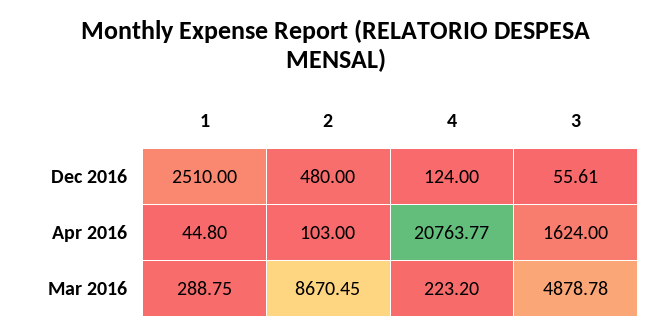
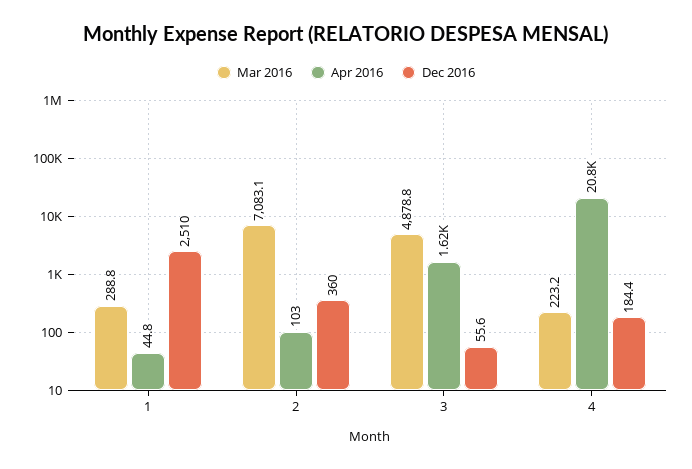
  {
    "Dec 2016": {
      "1": 2510,
-     "2": 480,
+     "2": 360,
-     "4": 124,
+     "4": 184.4,
      "3": 55.61
    },
    "Apr 2016": {
      "1": 44.8,
      "2": 103,
      "4": 20763.77,
      "3": 1624
    },
    "Mar 2016": {
      "1": 288.75,
-     "2": 8670.45,
+     "2": 7083.1,
      "4": 223.2,
      "3": 4878.78
    }
  }

